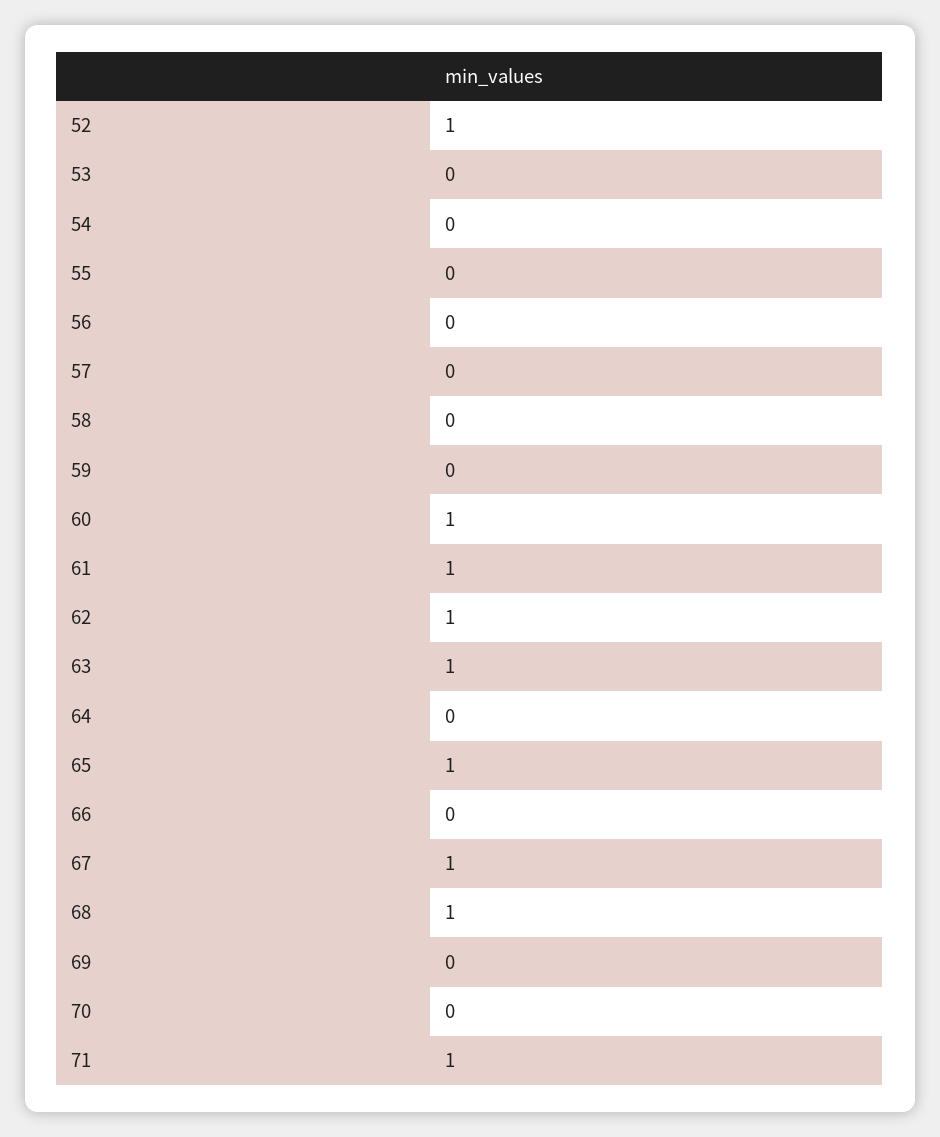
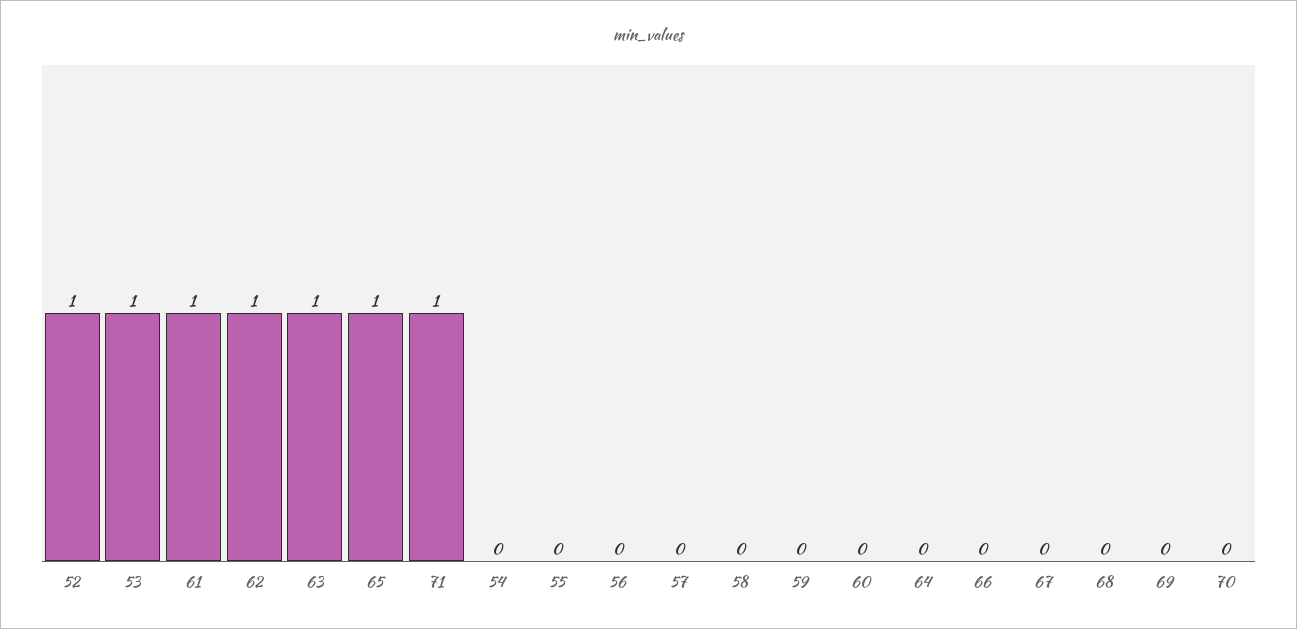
  {
    "52": 1,
-   "53": 0,
+   "53": 1,
    "54": 0,
    "55": 0,
    "56": 0,
    "57": 0,
    "58": 0,
    "59": 0,
-   "60": 1,
+   "60": 0,
    "61": 1,
    "62": 1,
    "63": 1,
    "64": 0,
    "65": 1,
    "66": 0,
-   "67": 1,
+   "67": 0,
-   "68": 1,
+   "68": 0,
    "69": 0,
    "70": 0,
    "71": 1
  }

